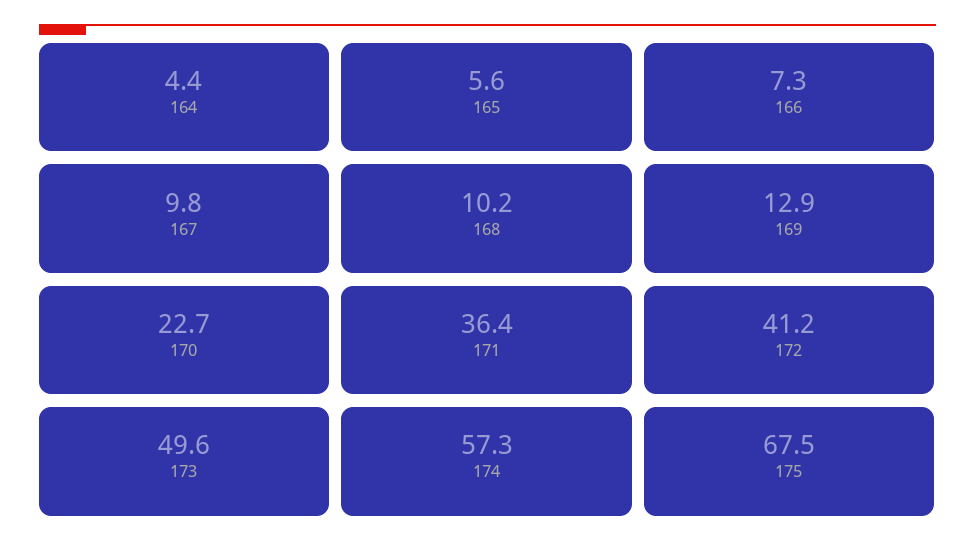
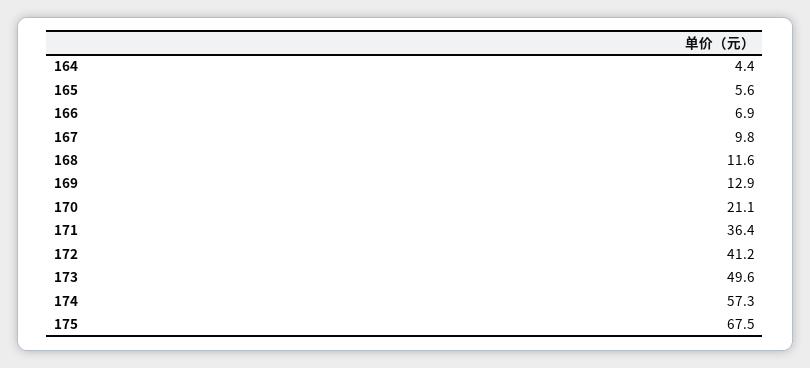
  {
    "164": 4.4,
    "165": 5.6,
-   "166": 7.3,
+   "166": 6.9,
    "167": 9.8,
-   "168": 10.2,
+   "168": 11.6,
    "169": 12.9,
-   "170": 22.7,
+   "170": 21.1,
    "171": 36.4,
    "172": 41.2,
    "173": 49.6,
    "174": 57.3,
    "175": 67.5
  }

